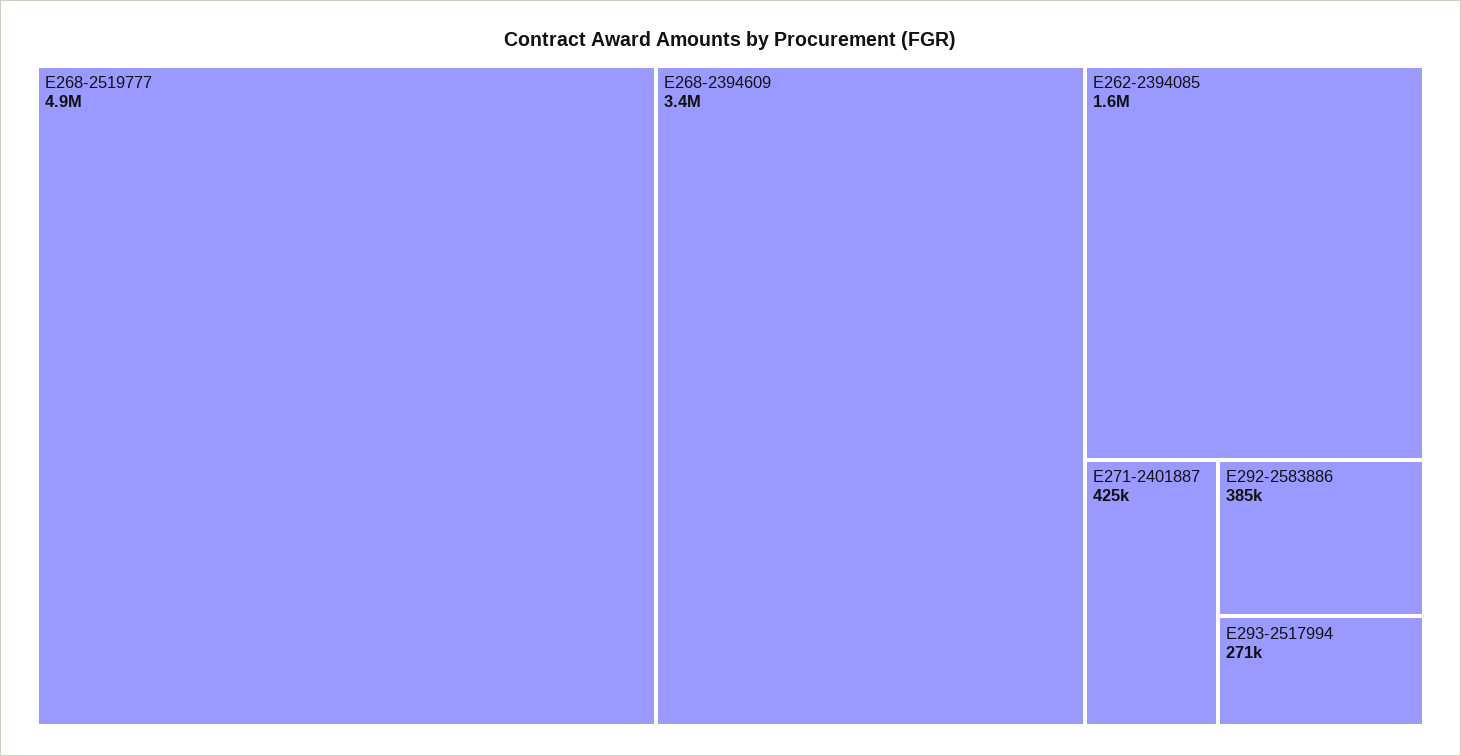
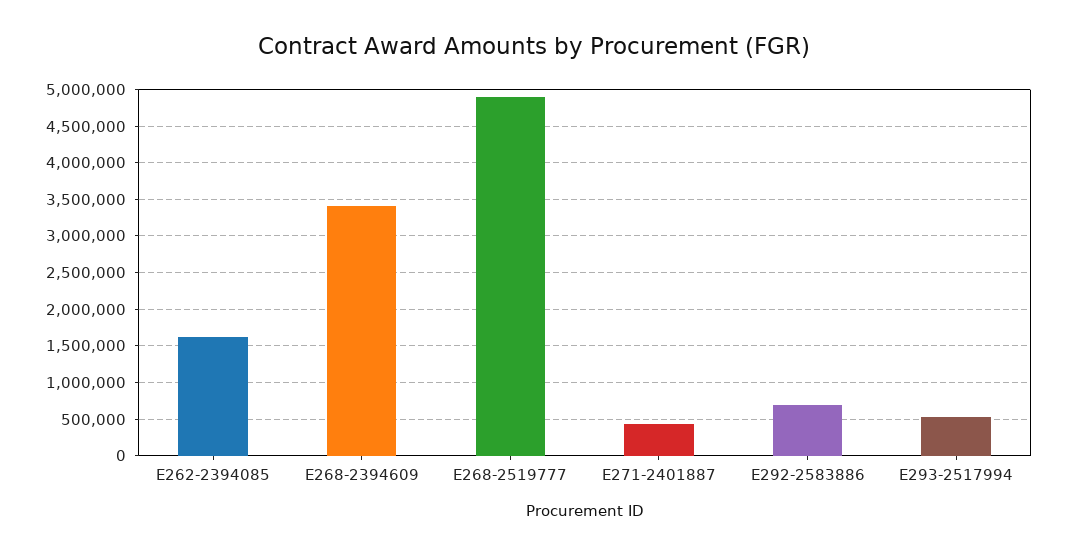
  {
    "E268-2519777": 4900000,
    "E268-2394609": 3400000,
    "E262-2394085": 1600000,
    "E271-2401887": 425000,
-   "E292-2583886": 385000,
+   "E292-2583886": 700000,
-   "E293-2517994": 271000
+   "E293-2517994": 500000
  }

